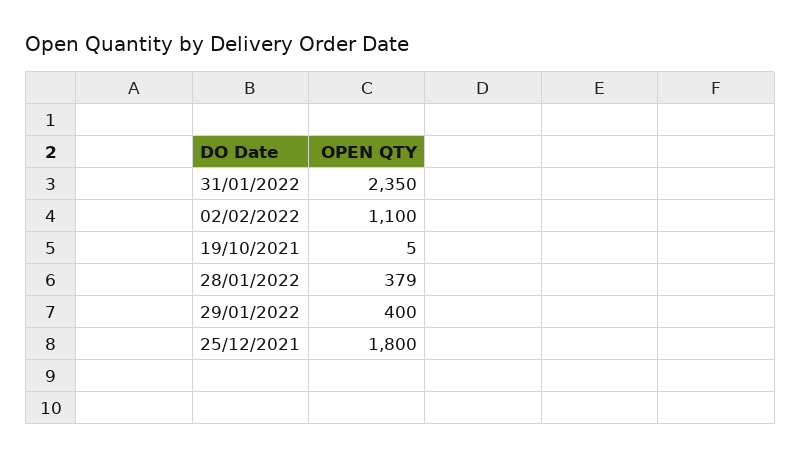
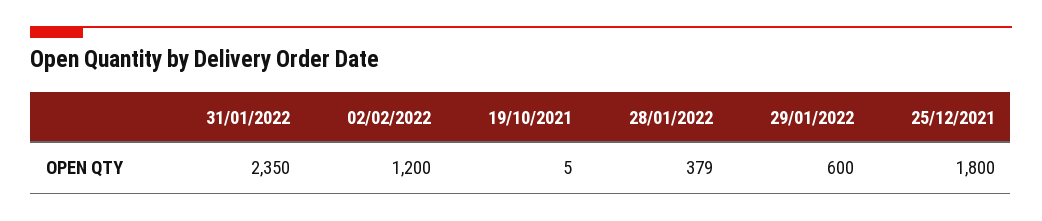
  {
    "31/01/2022": 2350,
-   "02/02/2022": 1100,
+   "02/02/2022": 1200,
    "19/10/2021": 5,
    "28/01/2022": 379,
-   "29/01/2022": 400,
+   "29/01/2022": 600,
    "25/12/2021": 1800
  }

